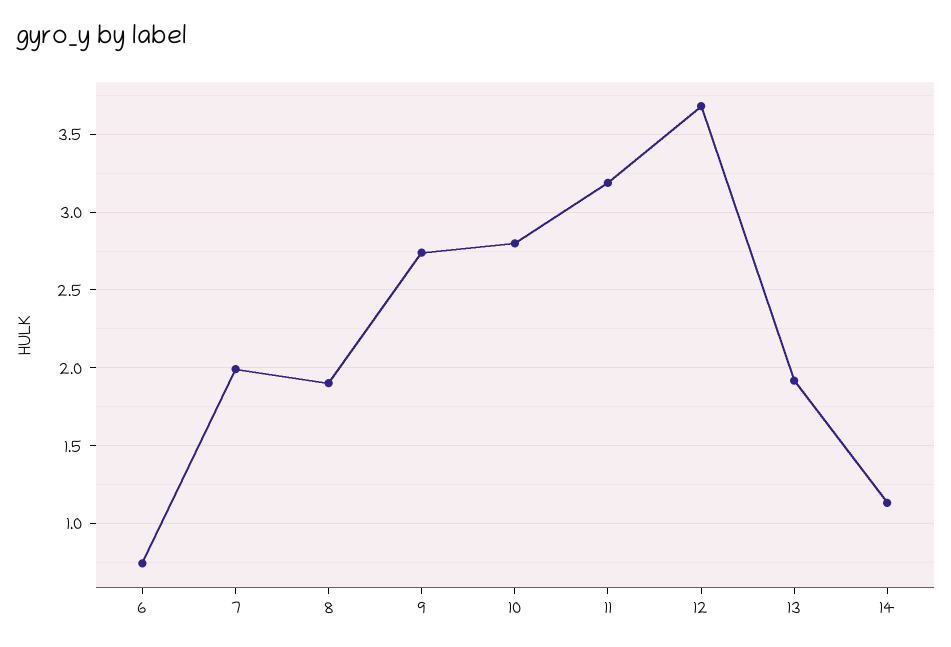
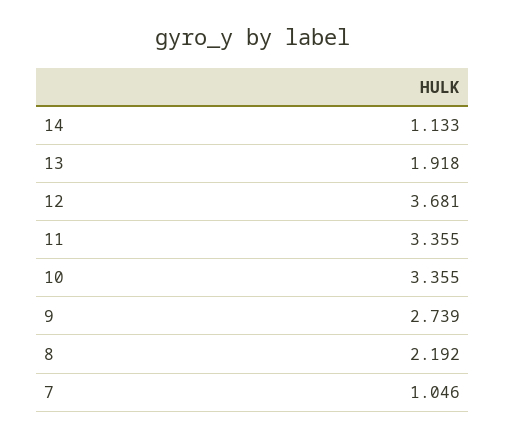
  {
-   "6": 0.75,
-   "7": 2,
+   "7": 1.046,
-   "8": 1.9,
+   "8": 2.192,
    "9": 2.739,
-   "10": 2.8,
+   "10": 3.355,
-   "11": 3.2,
+   "11": 3.355,
    "12": 3.681,
    "13": 1.918,
    "14": 1.133
  }

